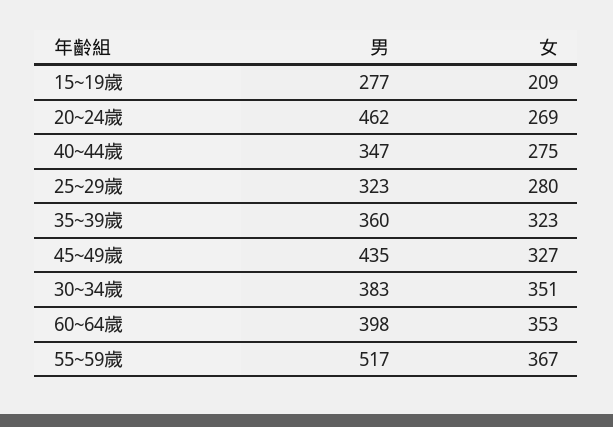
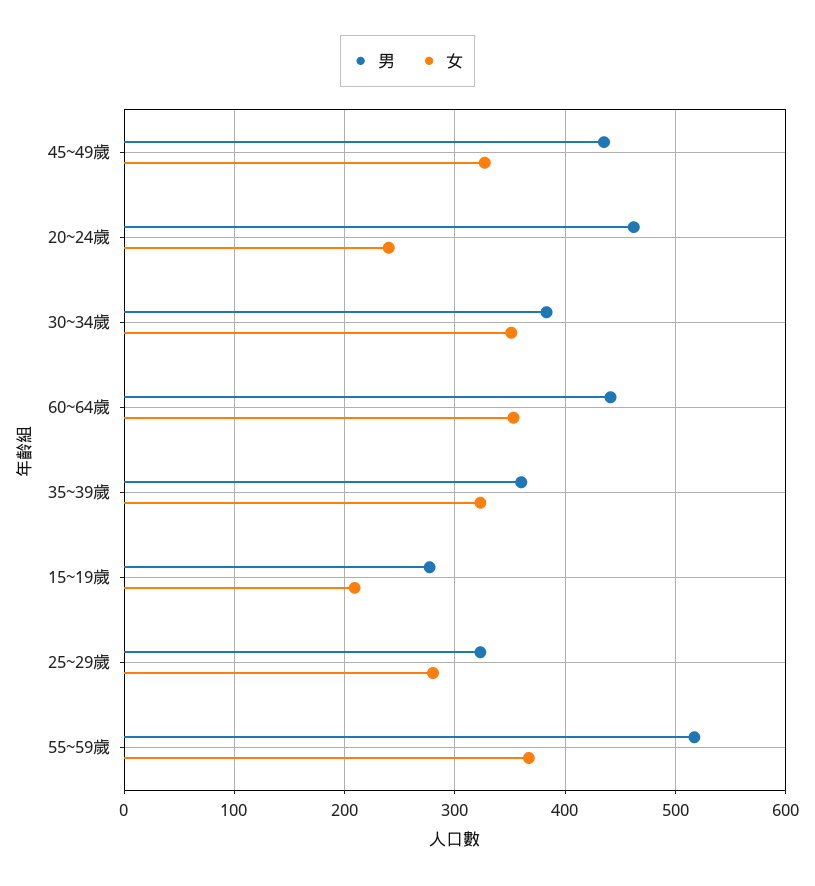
  {
    "男": {
      "15~19歲": 277,
      "20~24歲": 462,
-     "40~44歲": 347,
      "25~29歲": 323,
      "35~39歲": 360,
      "45~49歲": 435,
      "30~34歲": 383,
-     "60~64歲": 398,
+     "60~64歲": 440,
      "55~59歲": 517
    },
    "女": {
      "15~19歲": 209,
-     "20~24歲": 269,
+     "20~24歲": 240,
-     "40~44歲": 275,
      "25~29歲": 280,
      "35~39歲": 323,
      "45~49歲": 327,
      "30~34歲": 351,
      "60~64歲": 353,
      "55~59歲": 367
    }
  }

